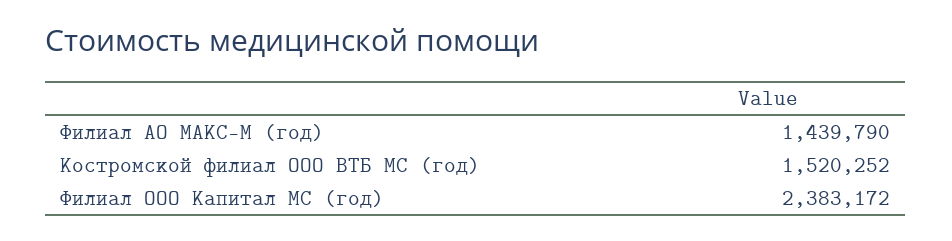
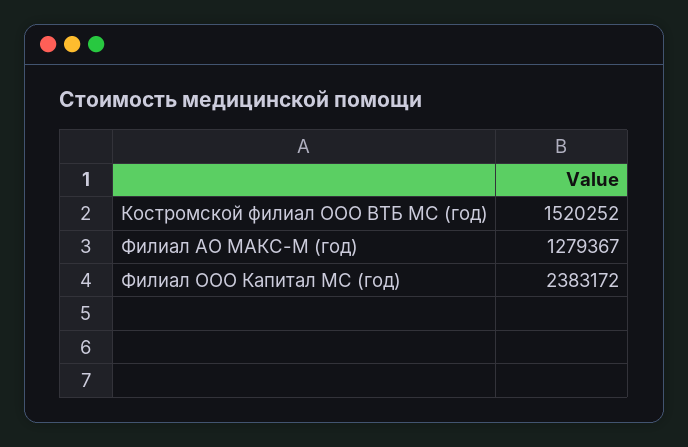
  {
-   "Филиал АО МАКС-М (год)": 1439790,
+   "Филиал АО МАКС-М (год)": 1279367,
    "Костромской филиал ООО ВТБ МС (год)": 1520252,
    "Филиал ООО Капитал МС (год)": 2383172
  }

